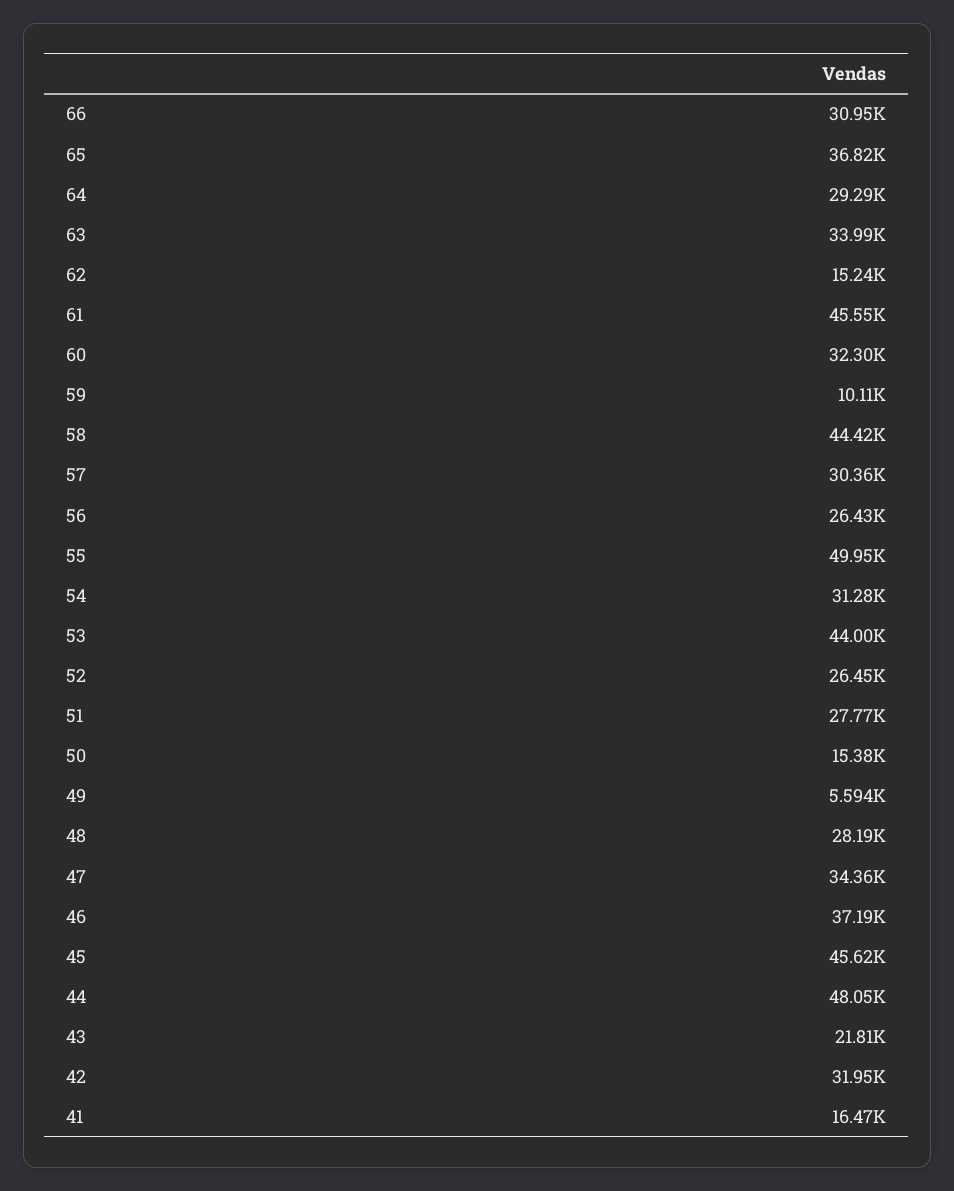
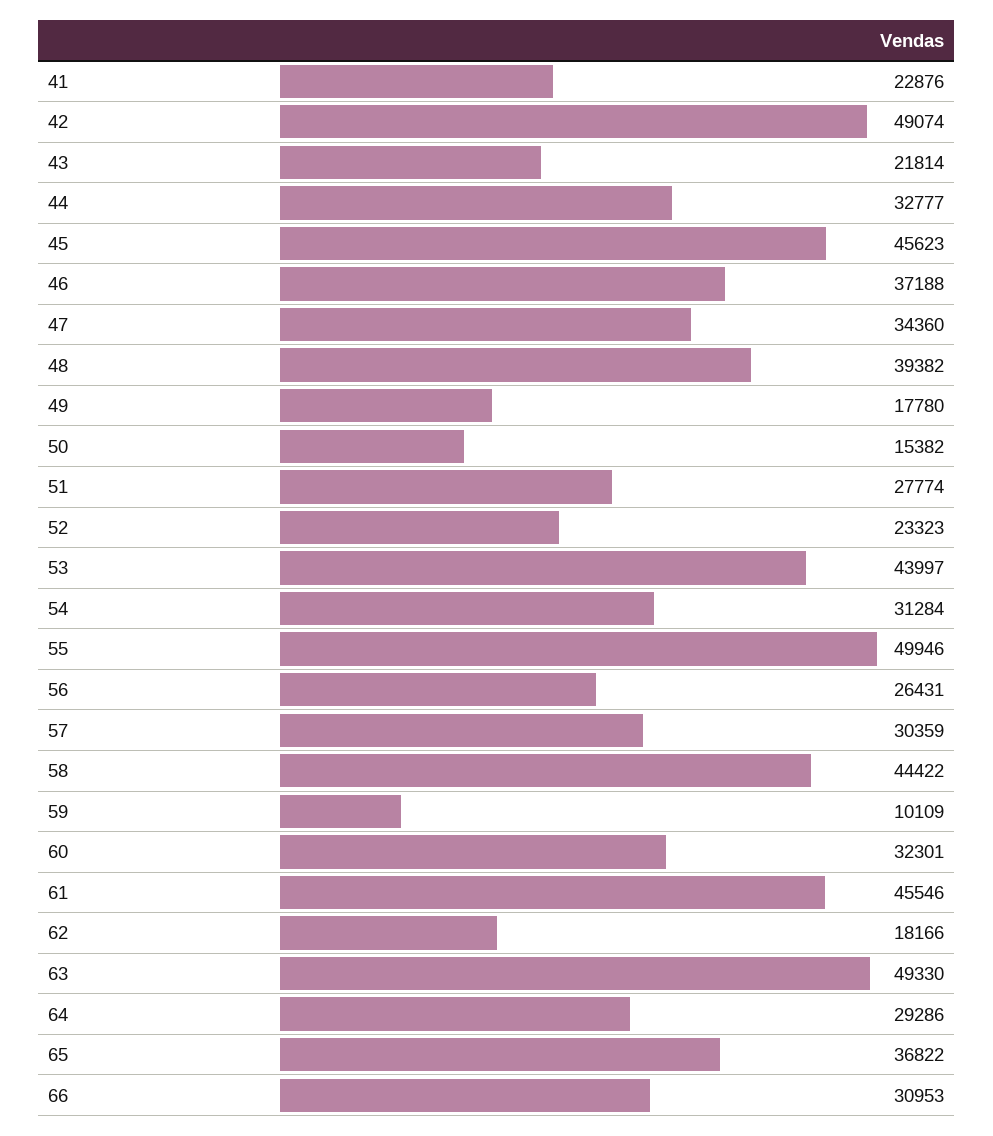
  {
    "66": 30953,
    "65": 36822,
    "64": 29286,
-   "63": 33990,
+   "63": 49330,
-   "62": 15240,
+   "62": 18166,
    "61": 45546,
    "60": 32301,
    "59": 10109,
    "58": 44422,
    "57": 30359,
    "56": 26431,
    "55": 49946,
    "54": 31284,
    "53": 43997,
-   "52": 26450,
+   "52": 23323,
    "51": 27774,
    "50": 15382,
-   "49": 5594,
+   "49": 17780,
-   "48": 28190,
+   "48": 39382,
    "47": 34360,
    "46": 37188,
    "45": 45623,
-   "44": 48050,
+   "44": 32777,
    "43": 21814,
-   "42": 31950,
+   "42": 49074,
-   "41": 16470
+   "41": 22876
  }

